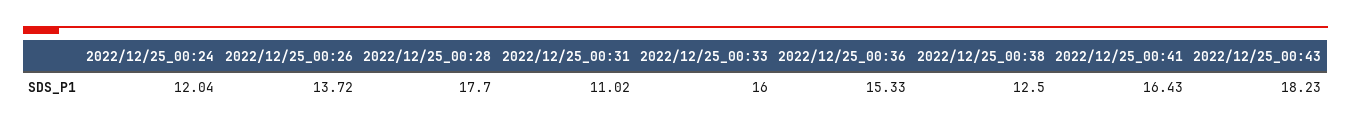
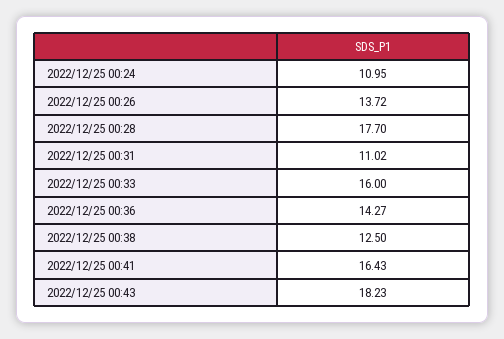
  {
-   "2022/12/25_00:24": 12.04,
+   "2022/12/25_00:24": 10.95,
    "2022/12/25_00:26": 13.72,
    "2022/12/25_00:28": 17.7,
    "2022/12/25_00:31": 11.02,
    "2022/12/25_00:33": 16,
-   "2022/12/25_00:36": 15.33,
+   "2022/12/25_00:36": 14.27,
    "2022/12/25_00:38": 12.5,
    "2022/12/25_00:41": 16.43,
    "2022/12/25_00:43": 18.23
  }

